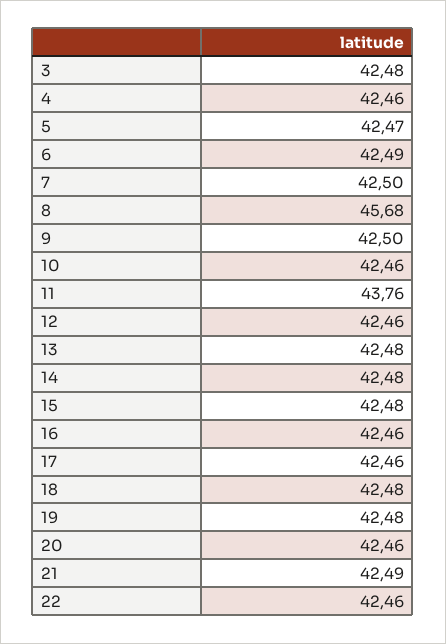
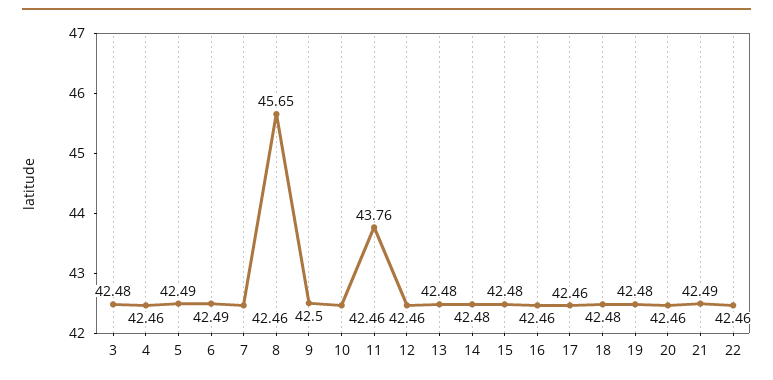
  {
    "3": 42.48,
    "4": 42.46,
-   "5": 42.47,
+   "5": 42.49,
    "6": 42.49,
-   "7": 42.5,
+   "7": 42.46,
-   "8": 45.68,
+   "8": 45.65,
    "9": 42.5,
    "10": 42.46,
    "11": 43.76,
    "12": 42.46,
    "13": 42.48,
    "14": 42.48,
    "15": 42.48,
    "16": 42.46,
    "17": 42.46,
    "18": 42.48,
    "19": 42.48,
    "20": 42.46,
    "21": 42.49,
    "22": 42.46
  }

